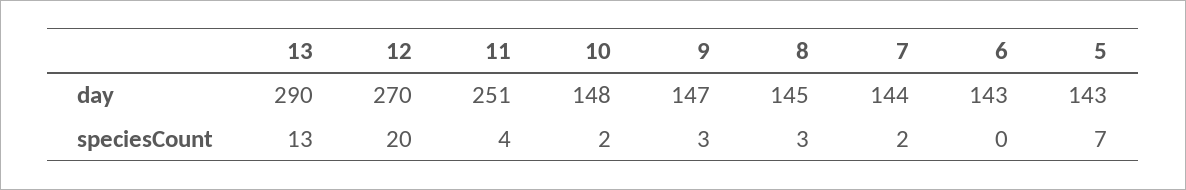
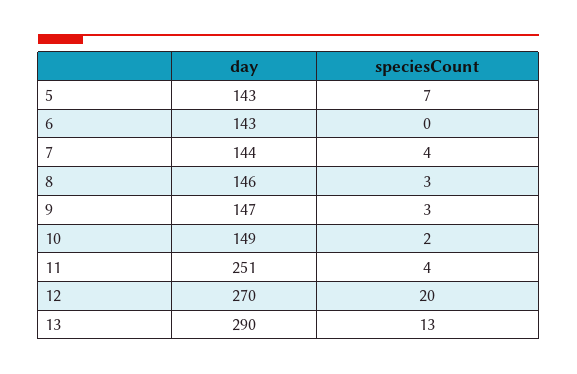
  {
    "13": {
      "day": 290,
      "speciesCount": 13
    },
    "12": {
      "day": 270,
      "speciesCount": 20
    },
    "11": {
      "day": 251,
      "speciesCount": 4
    },
    "10": {
-     "day": 148,
+     "day": 149,
      "speciesCount": 2
    },
    "9": {
      "day": 147,
      "speciesCount": 3
    },
    "8": {
-     "day": 145,
+     "day": 146,
      "speciesCount": 3
    },
    "7": {
      "day": 144,
-     "speciesCount": 2
+     "speciesCount": 4
    },
    "6": {
      "day": 143,
      "speciesCount": 0
    },
    "5": {
      "day": 143,
      "speciesCount": 7
    }
  }

